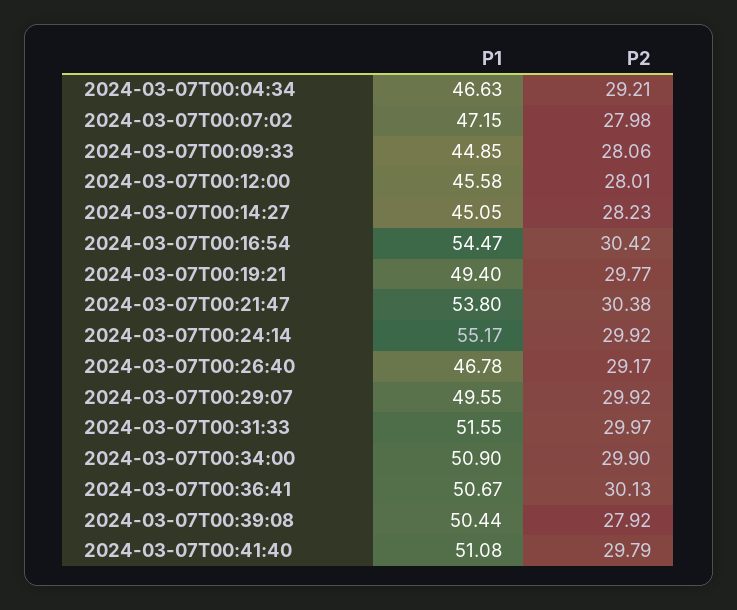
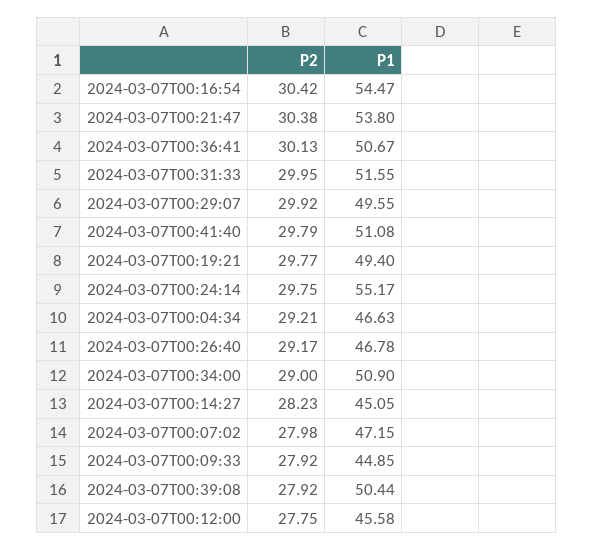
  {
    "P1": {
      "2024-03-07T00:04:34": 46.63,
      "2024-03-07T00:07:02": 47.15,
      "2024-03-07T00:09:33": 44.85,
      "2024-03-07T00:12:00": 45.58,
      "2024-03-07T00:14:27": 45.05,
      "2024-03-07T00:16:54": 54.47,
      "2024-03-07T00:19:21": 49.4,
      "2024-03-07T00:21:47": 53.8,
      "2024-03-07T00:24:14": 55.17,
      "2024-03-07T00:26:40": 46.78,
      "2024-03-07T00:29:07": 49.55,
      "2024-03-07T00:31:33": 51.55,
      "2024-03-07T00:34:00": 50.9,
      "2024-03-07T00:36:41": 50.67,
      "2024-03-07T00:39:08": 50.44,
      "2024-03-07T00:41:40": 51.08
    },
    "P2": {
      "2024-03-07T00:04:34": 29.21,
      "2024-03-07T00:07:02": 27.98,
-     "2024-03-07T00:09:33": 28.06,
+     "2024-03-07T00:09:33": 27.92,
-     "2024-03-07T00:12:00": 28.01,
+     "2024-03-07T00:12:00": 27.75,
      "2024-03-07T00:14:27": 28.23,
      "2024-03-07T00:16:54": 30.42,
      "2024-03-07T00:19:21": 29.77,
      "2024-03-07T00:21:47": 30.38,
-     "2024-03-07T00:24:14": 29.92,
+     "2024-03-07T00:24:14": 29.75,
      "2024-03-07T00:26:40": 29.17,
      "2024-03-07T00:29:07": 29.92,
-     "2024-03-07T00:31:33": 29.97,
+     "2024-03-07T00:31:33": 29.95,
-     "2024-03-07T00:34:00": 29.9,
+     "2024-03-07T00:34:00": 29,
      "2024-03-07T00:36:41": 30.13,
      "2024-03-07T00:39:08": 27.92,
      "2024-03-07T00:41:40": 29.79
    }
  }

